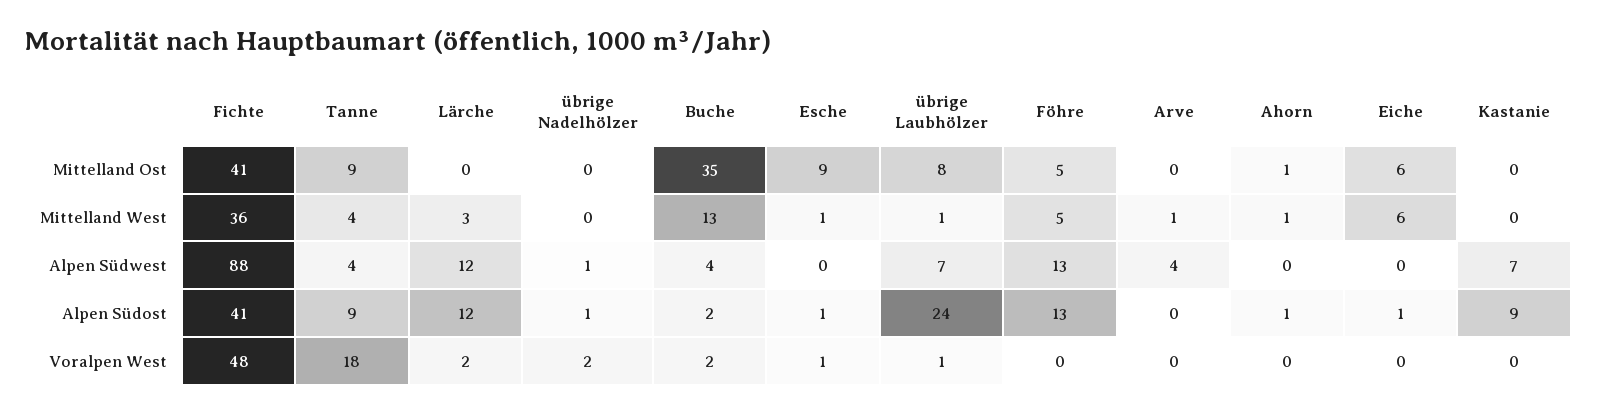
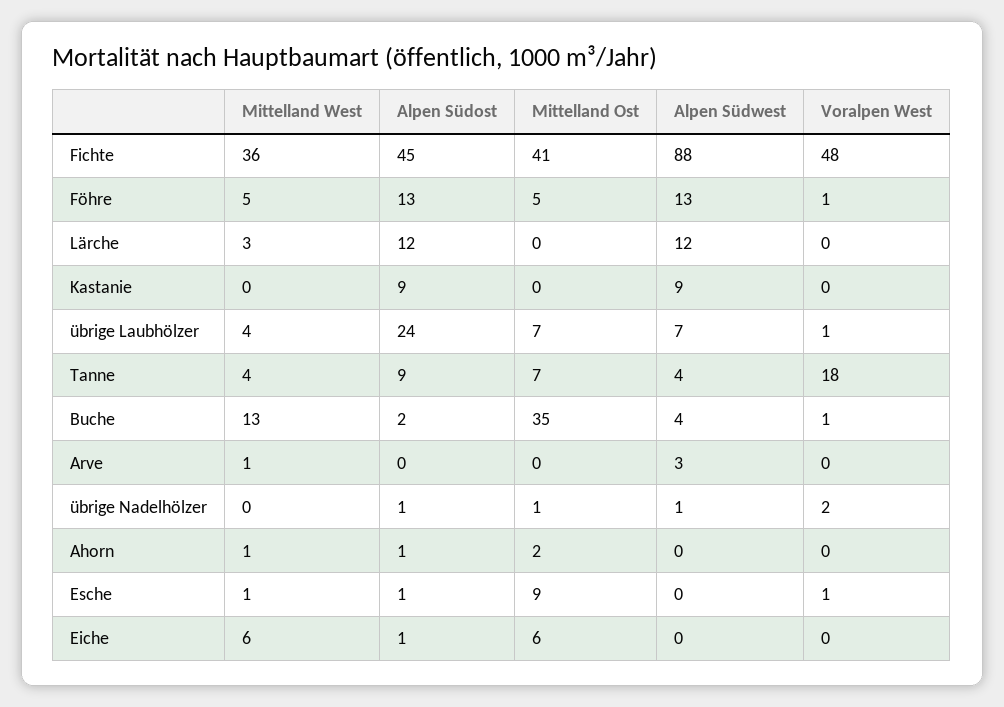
  {
    "Fichte": {
      "Mittelland Ost": 41,
      "Mittelland West": 36,
      "Alpen Südwest": 88,
-     "Alpen Südost": 41,
+     "Alpen Südost": 45,
      "Voralpen West": 48
    },
    "Tanne": {
-     "Mittelland Ost": 9,
+     "Mittelland Ost": 7,
      "Mittelland West": 4,
      "Alpen Südwest": 4,
      "Alpen Südost": 9,
      "Voralpen West": 18
    },
    "Lärche": {
      "Mittelland Ost": 0,
      "Mittelland West": 3,
      "Alpen Südwest": 12,
      "Alpen Südost": 12,
-     "Voralpen West": 2
+     "Voralpen West": 0
    },
    "übrige Nadelhölzer": {
-     "Mittelland Ost": 0,
+     "Mittelland Ost": 1,
      "Mittelland West": 0,
      "Alpen Südwest": 1,
      "Alpen Südost": 1,
      "Voralpen West": 2
    },
    "Buche": {
      "Mittelland Ost": 35,
      "Mittelland West": 13,
      "Alpen Südwest": 4,
      "Alpen Südost": 2,
-     "Voralpen West": 2
+     "Voralpen West": 1
    },
    "Esche": {
      "Mittelland Ost": 9,
      "Mittelland West": 1,
      "Alpen Südwest": 0,
      "Alpen Südost": 1,
      "Voralpen West": 1
    },
    "übrige Laubhölzer": {
-     "Mittelland Ost": 8,
+     "Mittelland Ost": 7,
-     "Mittelland West": 1,
+     "Mittelland West": 4,
      "Alpen Südwest": 7,
      "Alpen Südost": 24,
      "Voralpen West": 1
    },
    "Föhre": {
      "Mittelland Ost": 5,
      "Mittelland West": 5,
      "Alpen Südwest": 13,
      "Alpen Südost": 13,
-     "Voralpen West": 0
+     "Voralpen West": 1
    },
    "Arve": {
      "Mittelland Ost": 0,
      "Mittelland West": 1,
-     "Alpen Südwest": 4,
+     "Alpen Südwest": 3,
      "Alpen Südost": 0,
      "Voralpen West": 0
    },
    "Ahorn": {
-     "Mittelland Ost": 1,
+     "Mittelland Ost": 2,
      "Mittelland West": 1,
      "Alpen Südwest": 0,
      "Alpen Südost": 1,
      "Voralpen West": 0
    },
    "Eiche": {
      "Mittelland Ost": 6,
      "Mittelland West": 6,
      "Alpen Südwest": 0,
      "Alpen Südost": 1,
      "Voralpen West": 0
    },
    "Kastanie": {
      "Mittelland Ost": 0,
      "Mittelland West": 0,
-     "Alpen Südwest": 7,
+     "Alpen Südwest": 9,
      "Alpen Südost": 9,
      "Voralpen West": 0
    }
  }

